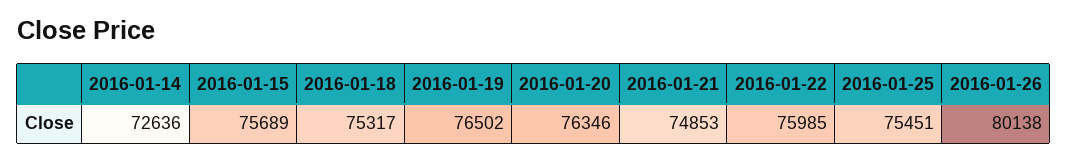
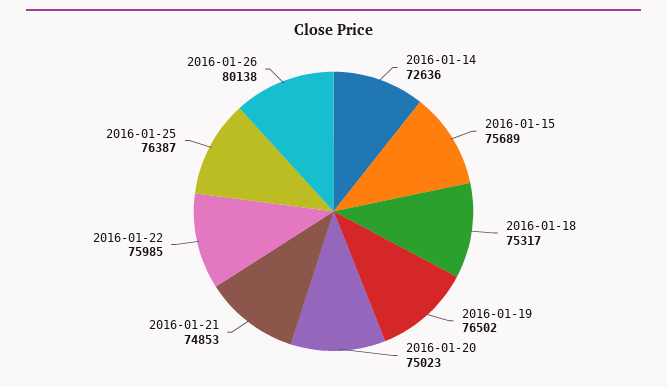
  {
    "2016-01-14": 72636,
    "2016-01-15": 75689,
    "2016-01-18": 75317,
    "2016-01-19": 76502,
-   "2016-01-20": 76346,
+   "2016-01-20": 75023,
    "2016-01-21": 74853,
    "2016-01-22": 75985,
-   "2016-01-25": 75451,
+   "2016-01-25": 76387,
    "2016-01-26": 80138
  }

